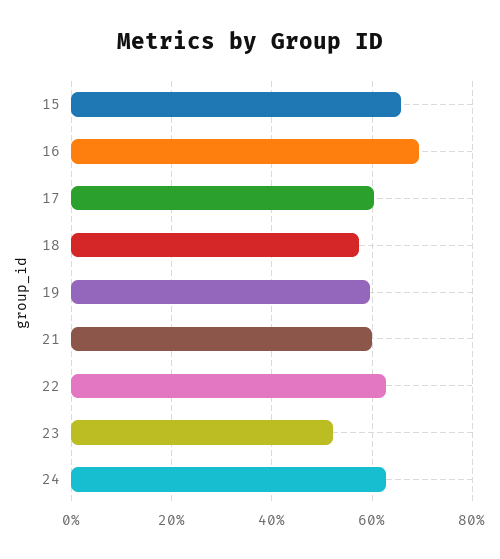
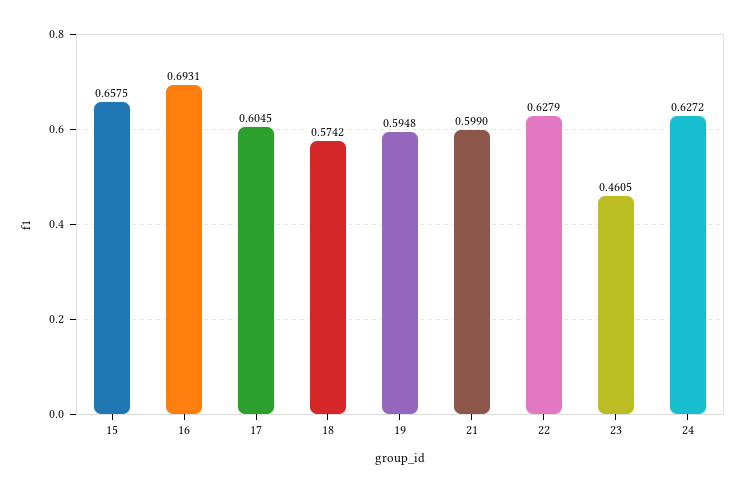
  {
    "15": 0.6575,
    "16": 0.6931,
    "17": 0.6045,
    "18": 0.5742,
    "19": 0.5948,
    "21": 0.599,
    "22": 0.6279,
-   "23": 0.52,
+   "23": 0.4605,
    "24": 0.6272
  }

